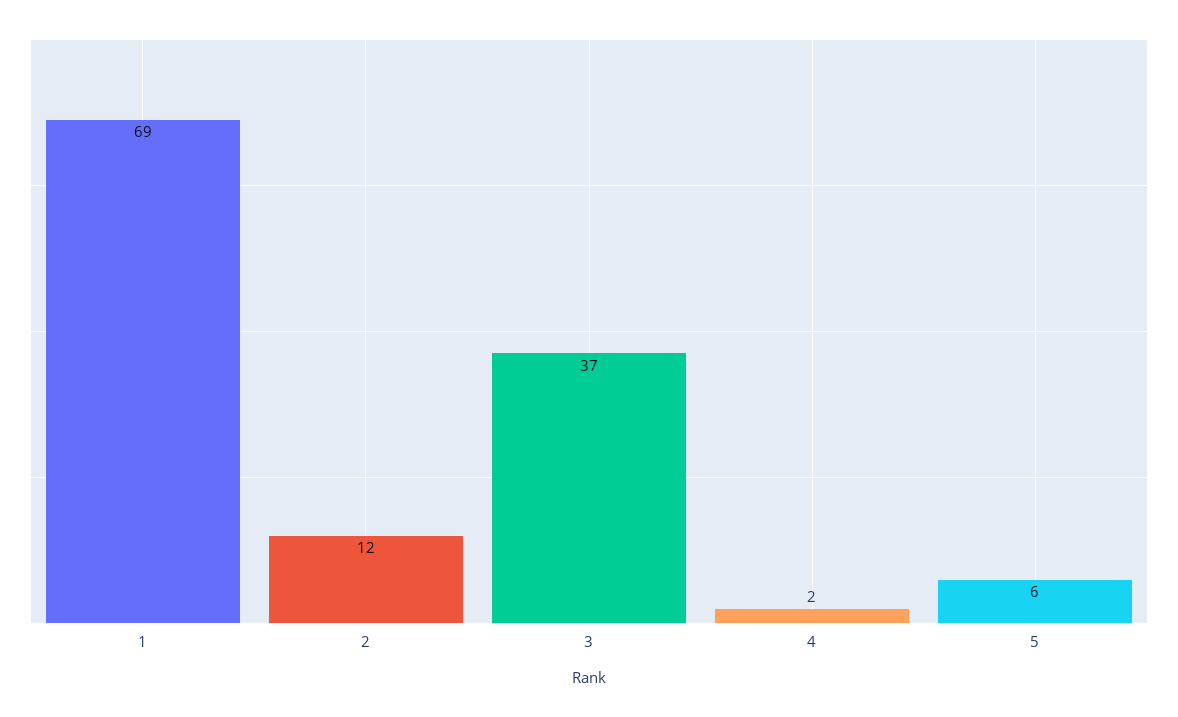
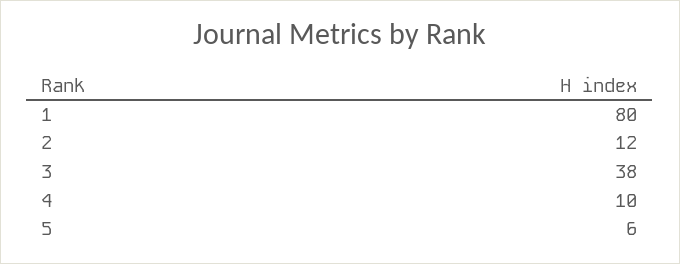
  {
-   "1": 69,
+   "1": 80,
    "2": 12,
-   "3": 37,
+   "3": 38,
-   "4": 2,
+   "4": 10,
    "5": 6
  }

